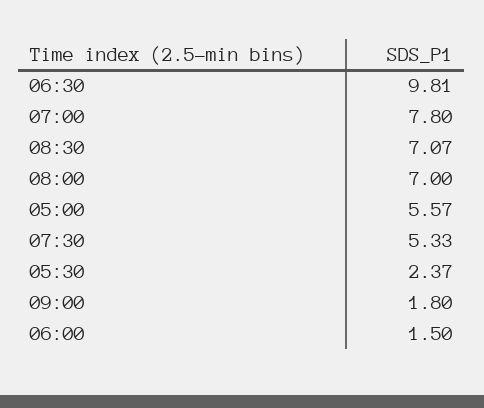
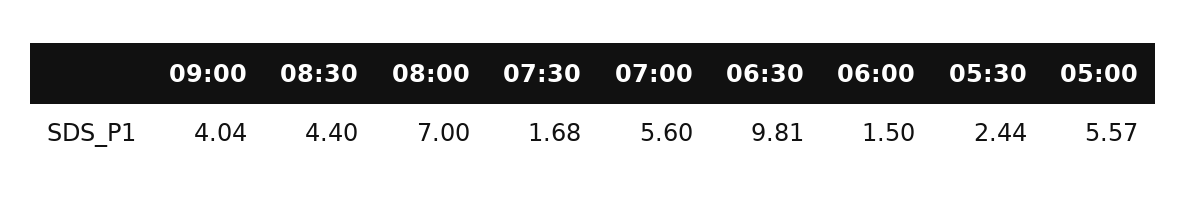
  {
    "06:30": 9.81,
-   "07:00": 7.8,
+   "07:00": 5.6,
-   "08:30": 7.07,
+   "08:30": 4.4,
    "08:00": 7,
    "05:00": 5.57,
-   "07:30": 5.33,
+   "07:30": 1.68,
-   "05:30": 2.37,
+   "05:30": 2.44,
-   "09:00": 1.8,
+   "09:00": 4.04,
    "06:00": 1.5
  }

